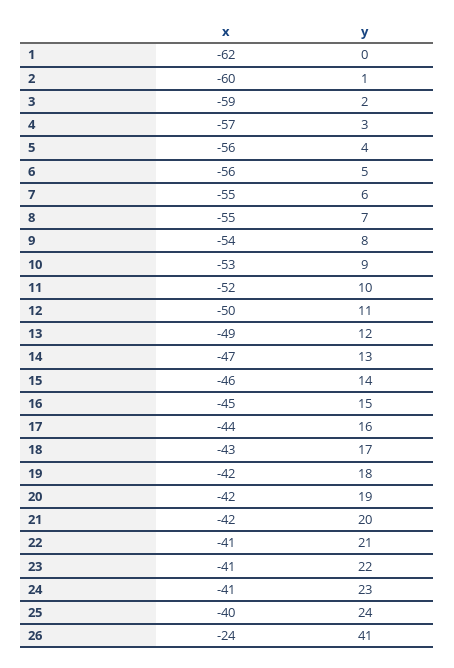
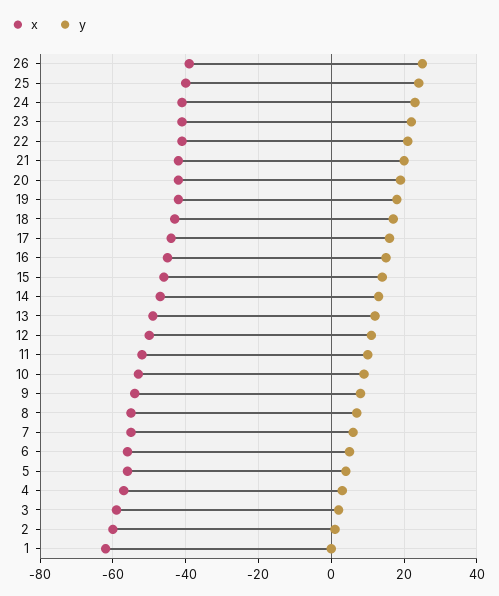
  {
    "x": {
      "1": -62,
      "2": -60,
      "3": -59,
      "4": -57,
      "5": -56,
      "6": -56,
      "7": -55,
      "8": -55,
      "9": -54,
      "10": -53,
      "11": -52,
      "12": -50,
      "13": -49,
      "14": -47,
      "15": -46,
      "16": -45,
      "17": -44,
      "18": -43,
      "19": -42,
      "20": -42,
      "21": -42,
      "22": -41,
      "23": -41,
      "24": -41,
      "25": -40,
-     "26": -24
+     "26": -40
    },
    "y": {
      "1": 0,
      "2": 1,
      "3": 2,
      "4": 3,
      "5": 4,
      "6": 5,
      "7": 6,
      "8": 7,
      "9": 8,
      "10": 9,
      "11": 10,
      "12": 11,
      "13": 12,
      "14": 13,
      "15": 14,
      "16": 15,
      "17": 16,
      "18": 17,
      "19": 18,
      "20": 19,
      "21": 20,
      "22": 21,
      "23": 22,
      "24": 23,
      "25": 24,
-     "26": 41
+     "26": 25
    }
  }

